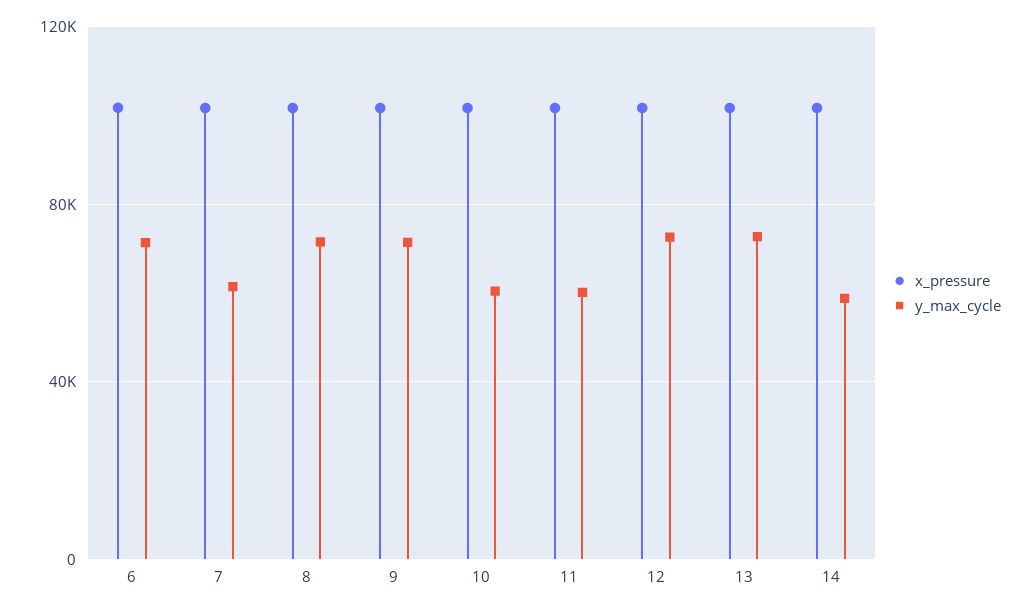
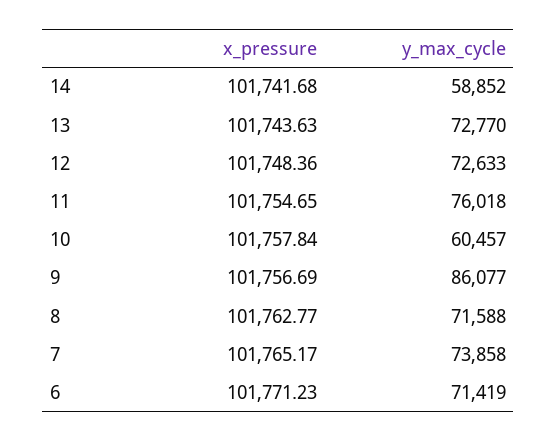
  {
    "x_pressure": {
      "6": 101771.23,
      "7": 101765.17,
      "8": 101762.77,
      "9": 101756.69,
      "10": 101757.84,
      "11": 101754.65,
      "12": 101748.36,
      "13": 101743.63,
      "14": 101741.68
    },
    "y_max_cycle": {
      "6": 71419,
-     "7": 60000,
+     "7": 73858,
      "8": 71588,
-     "9": 70000,
+     "9": 86077,
      "10": 60457,
-     "11": 60000,
+     "11": 76018,
      "12": 72633,
      "13": 72770,
      "14": 58852
    }
  }

